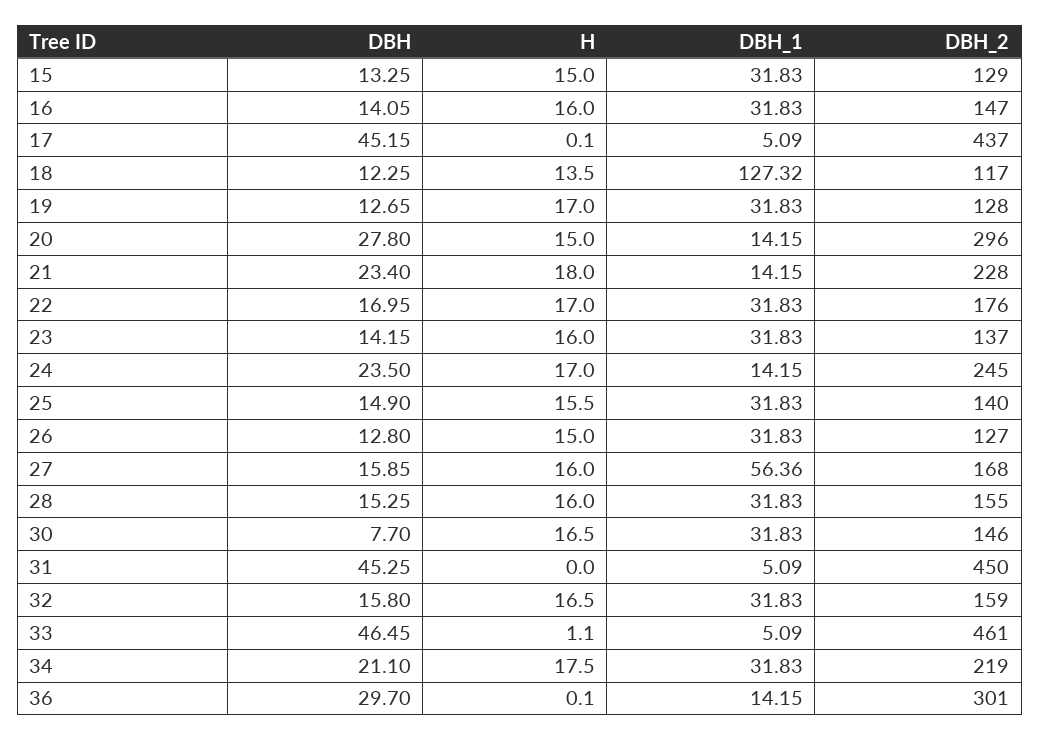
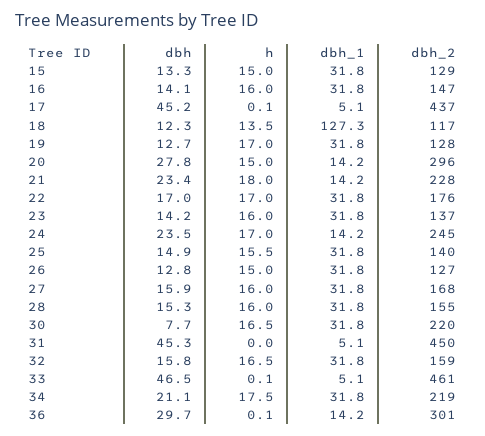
  {
    "DBH": {
      "15": 13.25,
      "16": 14.05,
      "17": 45.15,
      "18": 12.25,
      "19": 12.65,
      "20": 27.8,
      "21": 23.4,
      "22": 16.95,
      "23": 14.15,
      "24": 23.5,
      "25": 14.9,
      "26": 12.8,
      "27": 15.85,
      "28": 15.25,
      "30": 7.7,
      "31": 45.25,
      "32": 15.8,
      "33": 46.45,
      "34": 21.1,
      "36": 29.7
    },
    "H": {
      "15": 15,
      "16": 16,
      "17": 0.1,
      "18": 13.5,
      "19": 17,
      "20": 15,
      "21": 18,
      "22": 17,
      "23": 16,
      "24": 17,
      "25": 15.5,
      "26": 15,
      "27": 16,
      "28": 16,
      "30": 16.5,
      "31": 0,
      "32": 16.5,
-     "33": 1.1,
+     "33": 0.1,
      "34": 17.5,
      "36": 0.1
    },
    "DBH_1": {
      "15": 31.83,
      "16": 31.83,
      "17": 5.09,
      "18": 127.32,
      "19": 31.83,
      "20": 14.15,
      "21": 14.15,
      "22": 31.83,
      "23": 31.83,
      "24": 14.15,
      "25": 31.83,
      "26": 31.83,
-     "27": 56.36,
+     "27": 31.8,
      "28": 31.83,
      "30": 31.83,
      "31": 5.09,
      "32": 31.83,
      "33": 5.09,
      "34": 31.83,
      "36": 14.15
    },
    "DBH_2": {
      "15": 129,
      "16": 147,
      "17": 437,
      "18": 117,
      "19": 128,
      "20": 296,
      "21": 228,
      "22": 176,
      "23": 137,
      "24": 245,
      "25": 140,
      "26": 127,
      "27": 168,
      "28": 155,
-     "30": 146,
+     "30": 220,
      "31": 450,
      "32": 159,
      "33": 461,
      "34": 219,
      "36": 301
    }
  }

